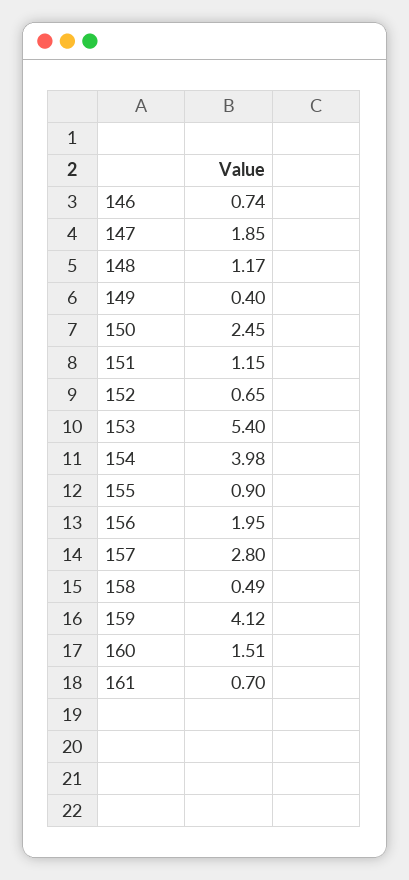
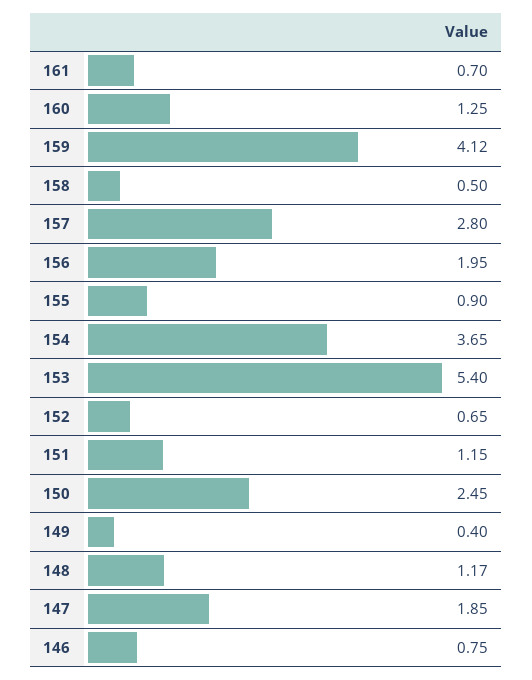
  {
-   "146": 0.74,
+   "146": 0.75,
    "147": 1.85,
    "148": 1.17,
    "149": 0.4,
    "150": 2.45,
    "151": 1.15,
    "152": 0.65,
    "153": 5.4,
-   "154": 3.98,
+   "154": 3.65,
    "155": 0.9,
    "156": 1.95,
    "157": 2.8,
-   "158": 0.49,
+   "158": 0.5,
    "159": 4.12,
-   "160": 1.51,
+   "160": 1.25,
    "161": 0.7
  }

